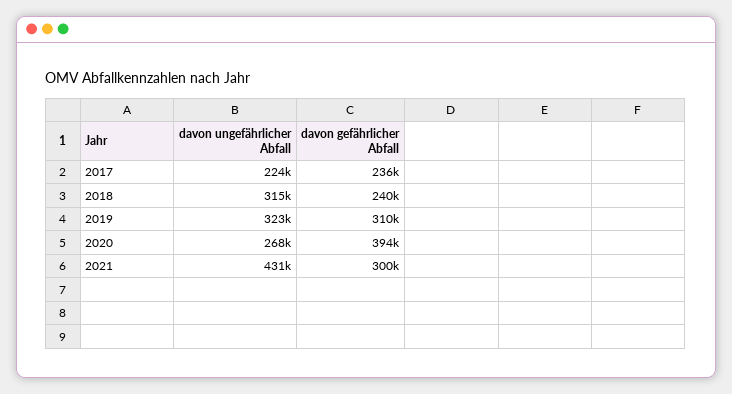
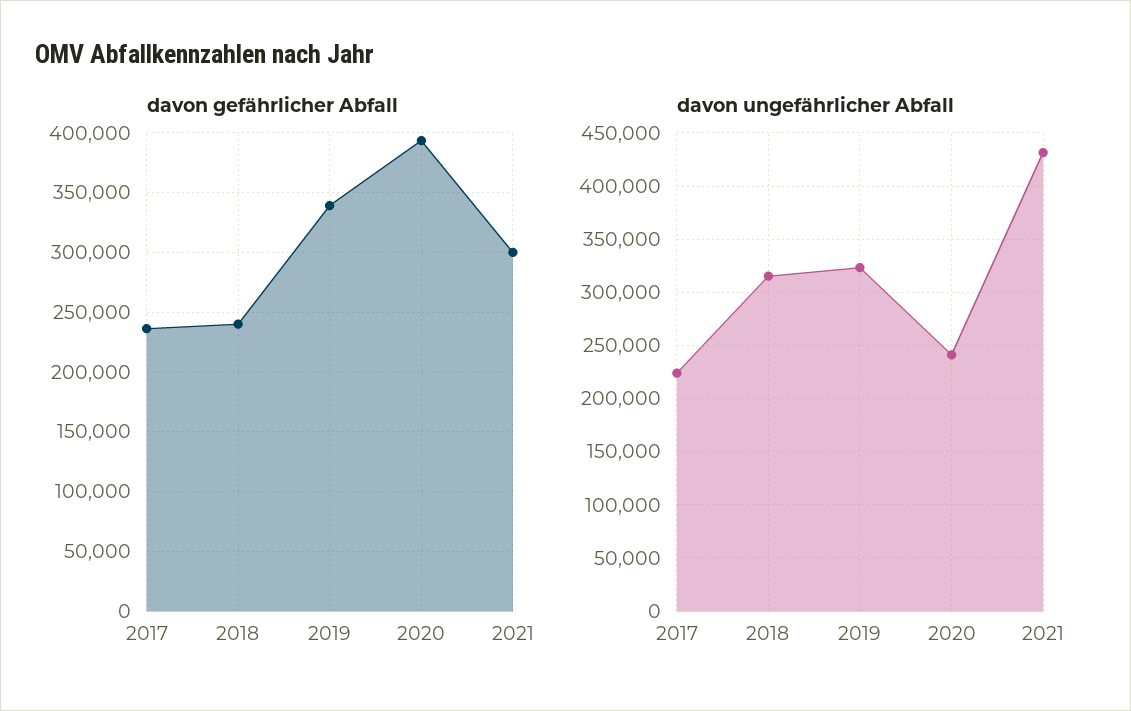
  {
    "davon ungefährlicher Abfall": {
      "2017": 224000,
      "2018": 315000,
      "2019": 323000,
-     "2020": 268000,
+     "2020": 240000,
      "2021": 431000
    },
    "davon gefährlicher Abfall": {
      "2017": 236000,
      "2018": 240000,
-     "2019": 310000,
+     "2019": 340000,
      "2020": 394000,
      "2021": 300000
    }
  }

